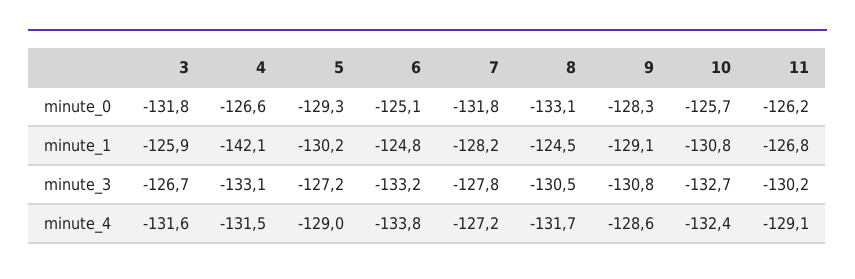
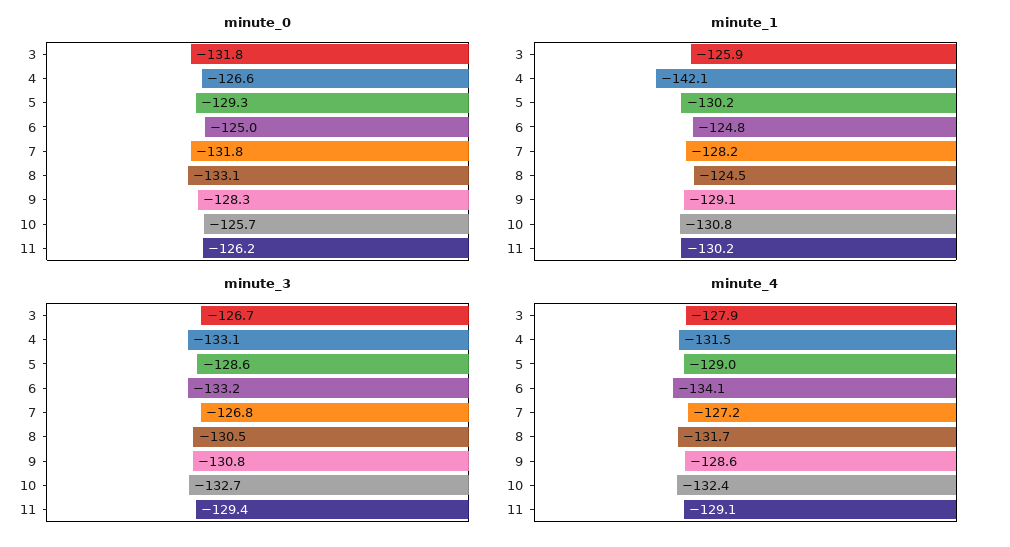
  {
    "minute_0": {
      "3": -131.8,
      "4": -126.6,
      "5": -129.3,
-     "6": -125.1,
+     "6": -125,
      "7": -131.8,
      "8": -133.1,
      "9": -128.3,
      "10": -125.7,
      "11": -126.2
    },
    "minute_1": {
      "3": -125.9,
      "4": -142.1,
      "5": -130.2,
      "6": -124.8,
      "7": -128.2,
      "8": -124.5,
      "9": -129.1,
      "10": -130.8,
-     "11": -126.8
+     "11": -130.2
    },
    "minute_3": {
      "3": -126.7,
      "4": -133.1,
-     "5": -127.2,
+     "5": -128.6,
      "6": -133.2,
-     "7": -127.8,
+     "7": -126.8,
      "8": -130.5,
      "9": -130.8,
      "10": -132.7,
-     "11": -130.2
+     "11": -129.4
    },
    "minute_4": {
-     "3": -131.6,
+     "3": -127.9,
      "4": -131.5,
      "5": -129,
-     "6": -133.8,
+     "6": -134.1,
      "7": -127.2,
      "8": -131.7,
      "9": -128.6,
      "10": -132.4,
      "11": -129.1
    }
  }

